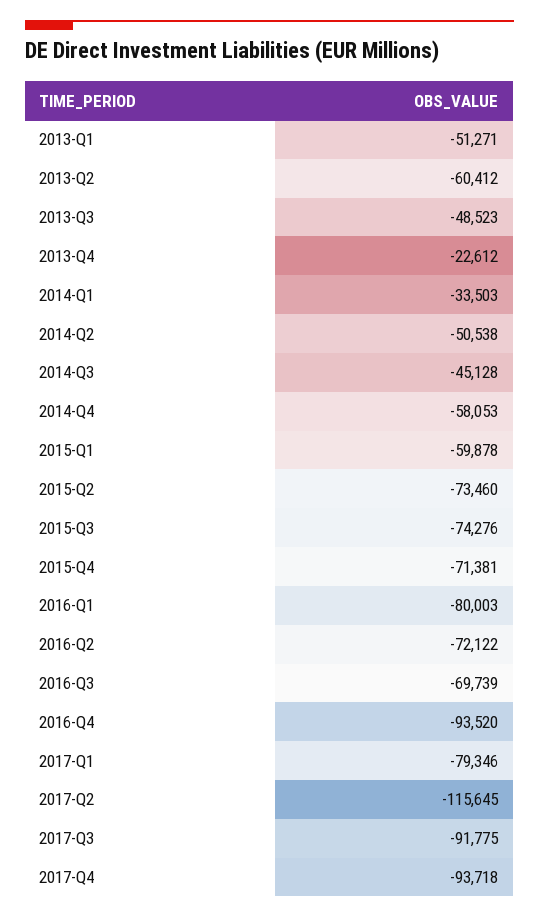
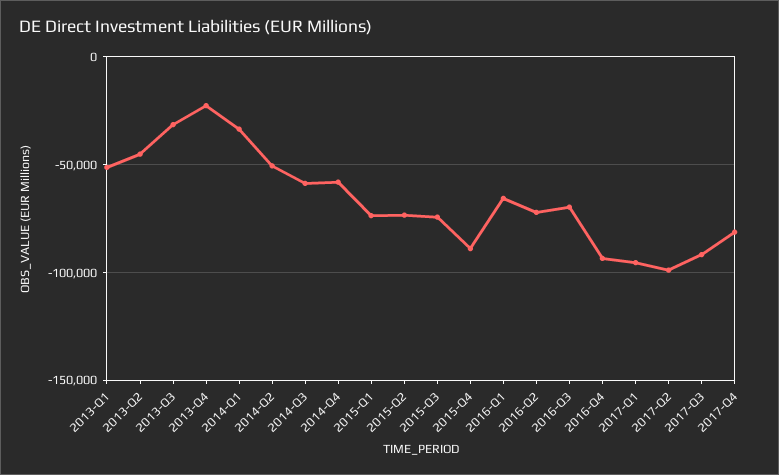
  {
    "2013-Q1": -51271,
-   "2013-Q2": -60412,
+   "2013-Q2": -45000,
-   "2013-Q3": -48523,
+   "2013-Q3": -30000,
    "2013-Q4": -22612,
    "2014-Q1": -33503,
    "2014-Q2": -50538,
-   "2014-Q3": -45128,
+   "2014-Q3": -60000,
    "2014-Q4": -58053,
-   "2015-Q1": -59878,
+   "2015-Q1": -75000,
    "2015-Q2": -73460,
    "2015-Q3": -74276,
-   "2015-Q4": -71381,
+   "2015-Q4": -90000,
-   "2016-Q1": -80003,
+   "2016-Q1": -65000,
    "2016-Q2": -72122,
    "2016-Q3": -69739,
    "2016-Q4": -93520,
-   "2017-Q1": -79346,
+   "2017-Q1": -95000,
-   "2017-Q2": -115645,
+   "2017-Q2": -100000,
    "2017-Q3": -91775,
-   "2017-Q4": -93718
+   "2017-Q4": -80000
  }

